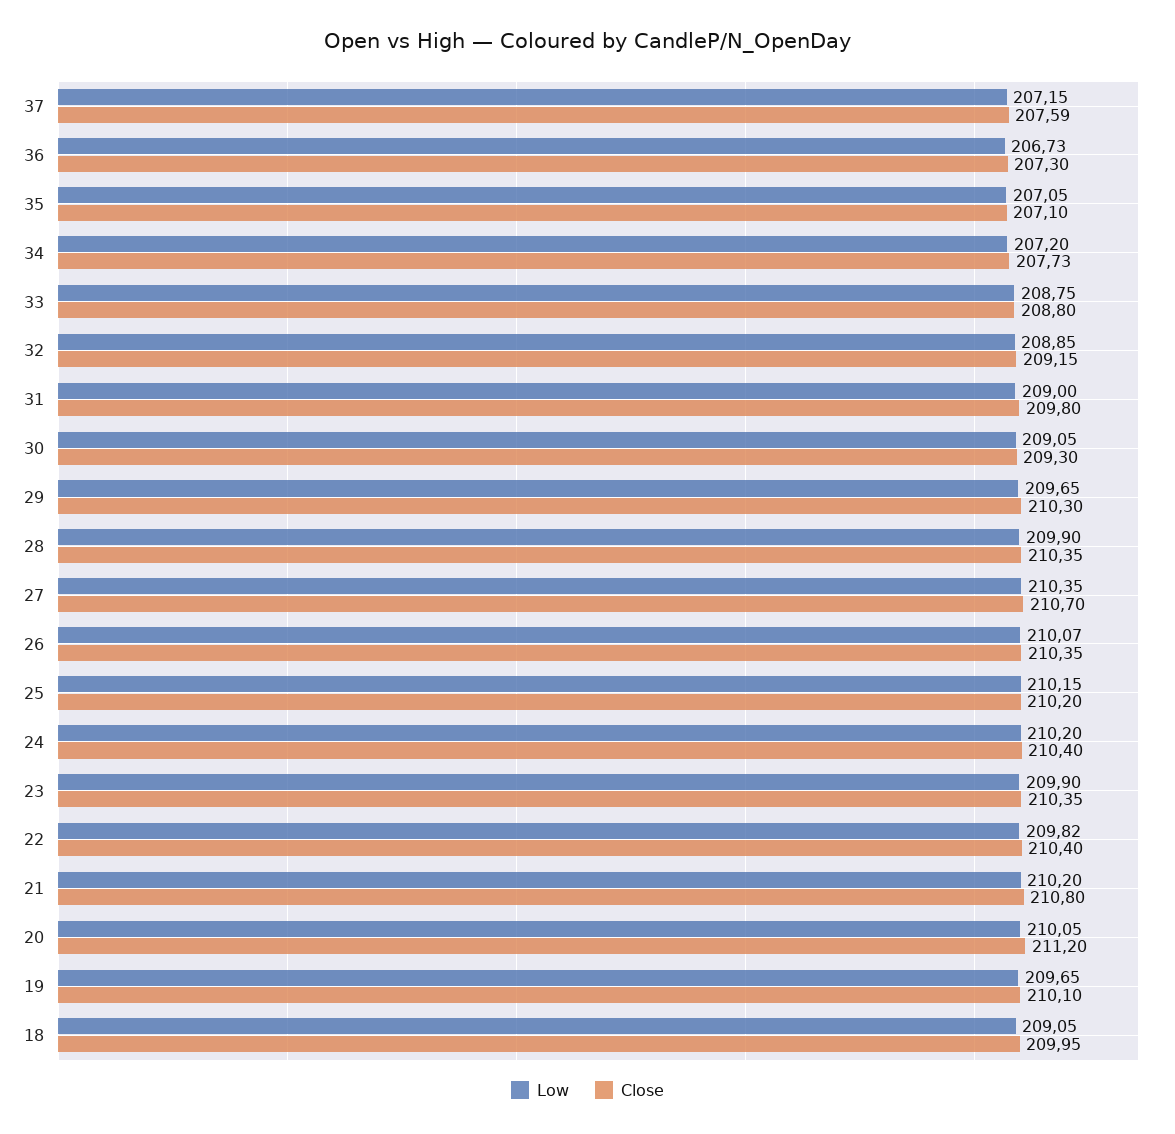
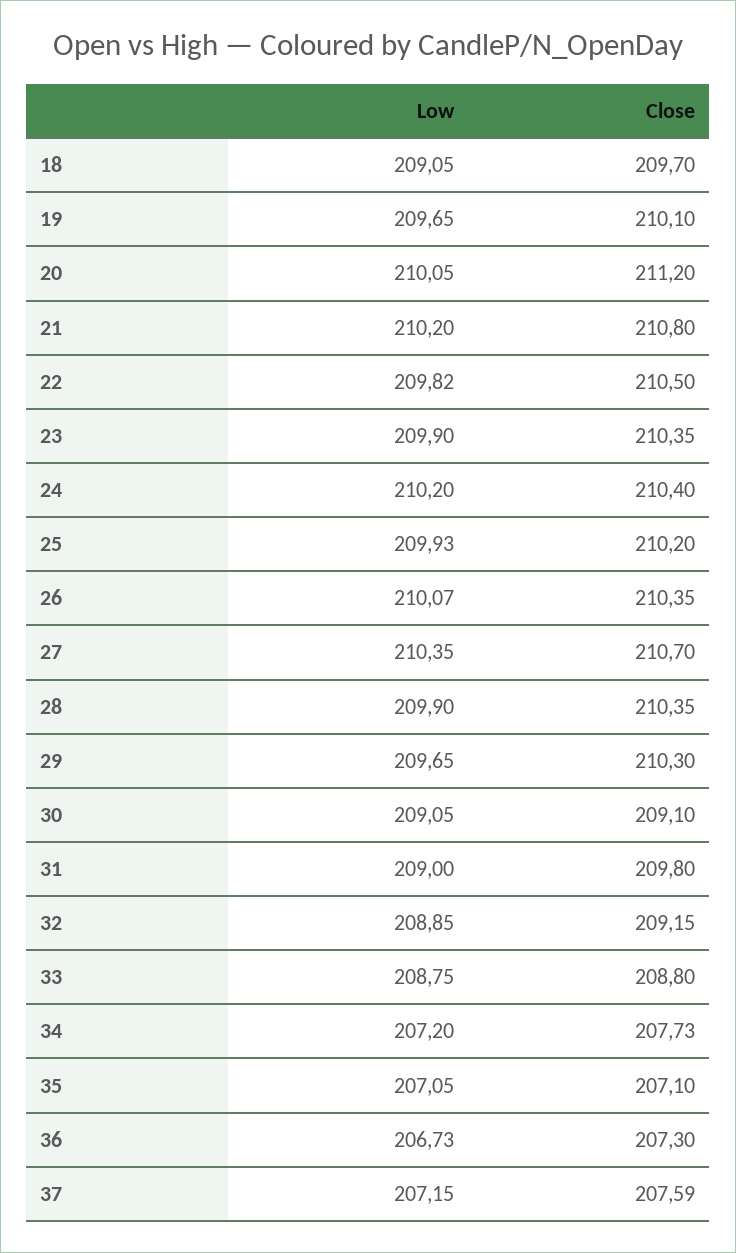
  {
    "Low": {
      "37": 207.15,
      "36": 206.73,
      "35": 207.05,
      "34": 207.2,
      "33": 208.75,
      "32": 208.85,
      "31": 209,
      "30": 209.05,
      "29": 209.65,
      "28": 209.9,
      "27": 210.35,
      "26": 210.07,
-     "25": 210.15,
+     "25": 209.93,
      "24": 210.2,
      "23": 209.9,
      "22": 209.82,
      "21": 210.2,
      "20": 210.05,
      "19": 209.65,
      "18": 209.05
    },
    "Close": {
      "37": 207.59,
      "36": 207.3,
      "35": 207.1,
      "34": 207.73,
      "33": 208.8,
      "32": 209.15,
      "31": 209.8,
-     "30": 209.3,
+     "30": 209.1,
      "29": 210.3,
      "28": 210.35,
      "27": 210.7,
      "26": 210.35,
      "25": 210.2,
      "24": 210.4,
      "23": 210.35,
-     "22": 210.4,
+     "22": 210.5,
      "21": 210.8,
      "20": 211.2,
      "19": 210.1,
-     "18": 209.95
+     "18": 209.7
    }
  }

